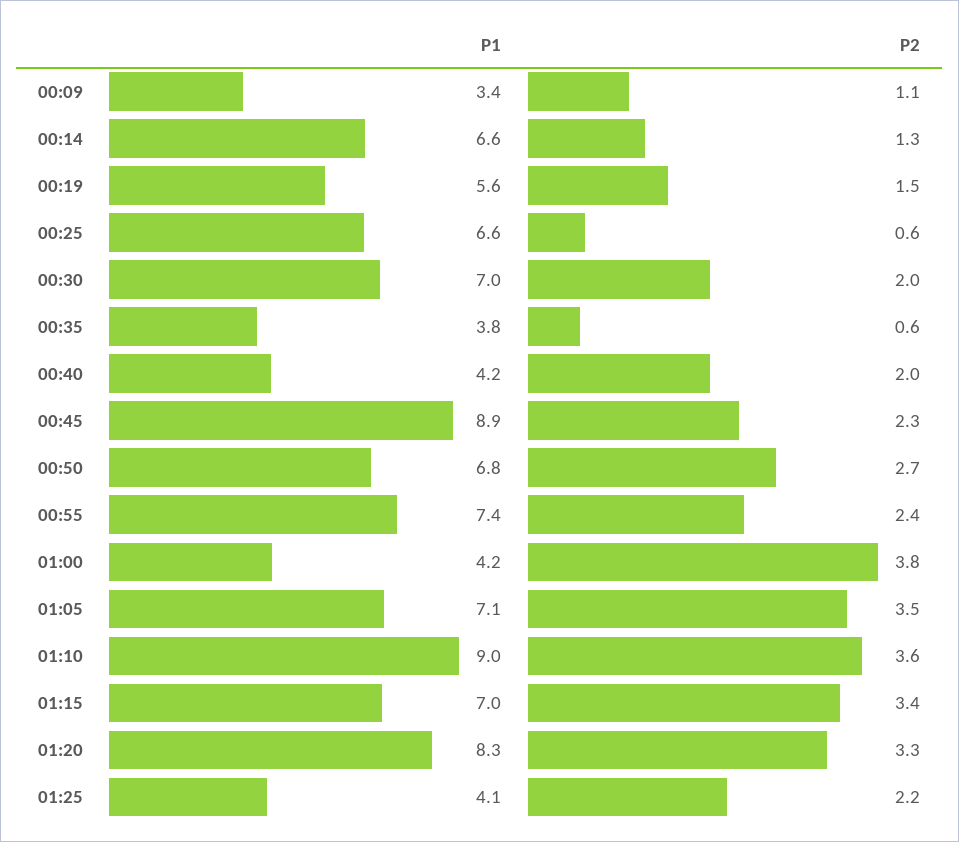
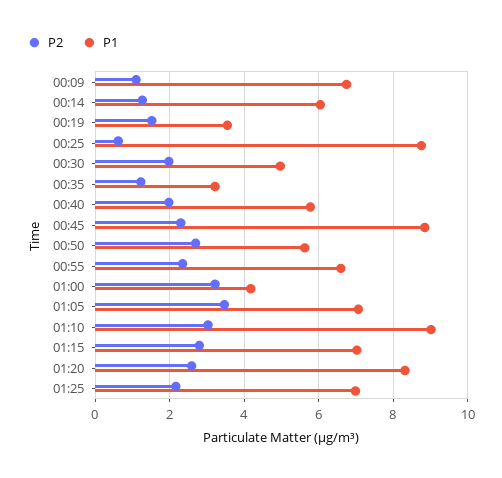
  {
    "P1": {
-     "00:09": 3.4,
+     "00:09": 6.8,
-     "00:14": 6.6,
+     "00:14": 6,
-     "00:19": 5.6,
+     "00:19": 3.6,
-     "00:25": 6.6,
+     "00:25": 8.8,
-     "00:30": 7,
+     "00:30": 5,
-     "00:35": 3.8,
+     "00:35": 3.2,
-     "00:40": 4.2,
+     "00:40": 5.8,
      "00:45": 8.9,
-     "00:50": 6.8,
+     "00:50": 5.6,
-     "00:55": 7.4,
+     "00:55": 6.6,
      "01:00": 4.2,
      "01:05": 7.1,
      "01:10": 9,
      "01:15": 7,
      "01:20": 8.3,
-     "01:25": 4.1
+     "01:25": 7
    },
    "P2": {
      "00:09": 1.1,
      "00:14": 1.3,
      "00:19": 1.5,
      "00:25": 0.6,
      "00:30": 2,
-     "00:35": 0.6,
+     "00:35": 1.2,
      "00:40": 2,
      "00:45": 2.3,
      "00:50": 2.7,
      "00:55": 2.4,
-     "01:00": 3.8,
+     "01:00": 3.2,
      "01:05": 3.5,
-     "01:10": 3.6,
+     "01:10": 3,
-     "01:15": 3.4,
+     "01:15": 2.8,
-     "01:20": 3.3,
+     "01:20": 2.6,
      "01:25": 2.2
    }
  }

